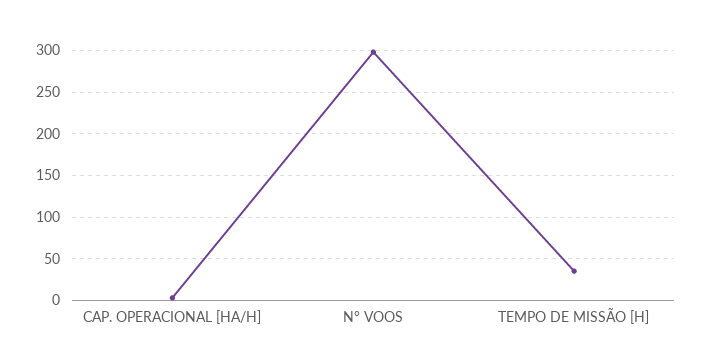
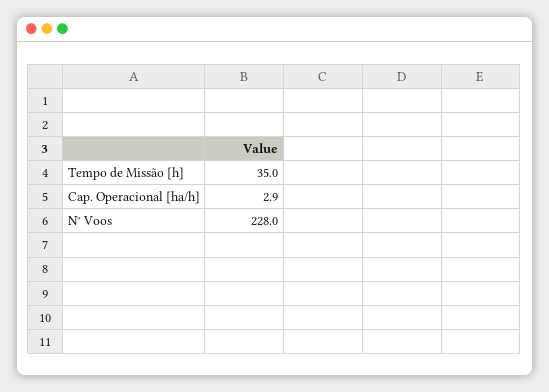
  {
    "CAP. OPERACIONAL [HA/H]": 2.9,
-   "N° VOOS": 300,
+   "N° VOOS": 228,
    "TEMPO DE MISSÃO [H]": 35
  }

